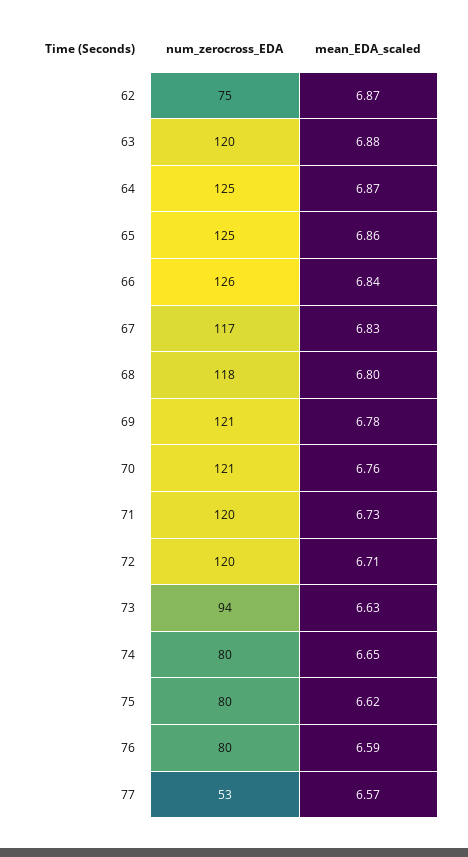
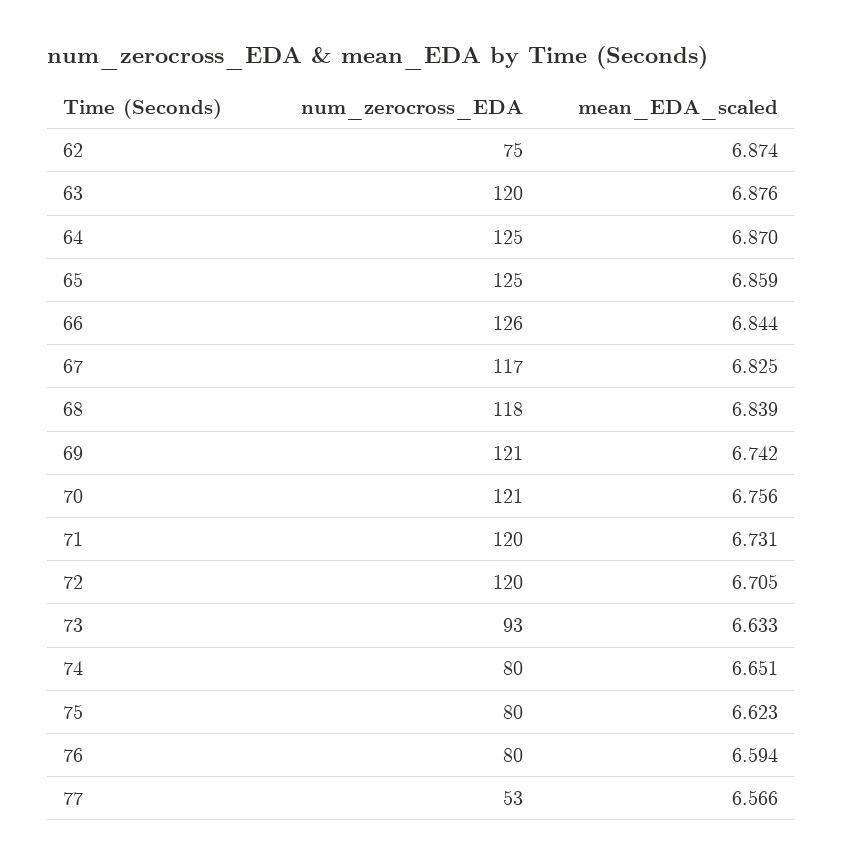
  {
    "num_zerocross_EDA": {
      "62": 75,
      "63": 120,
      "64": 125,
      "65": 125,
      "66": 126,
      "67": 117,
      "68": 118,
      "69": 121,
      "70": 121,
      "71": 120,
      "72": 120,
-     "73": 94,
+     "73": 93,
      "74": 80,
      "75": 80,
      "76": 80,
      "77": 53
    },
    "mean_EDA_scaled": {
      "62": 6.874,
      "63": 6.876,
      "64": 6.87,
      "65": 6.859,
      "66": 6.844,
      "67": 6.825,
-     "68": 6.8,
+     "68": 6.839,
-     "69": 6.78,
+     "69": 6.742,
      "70": 6.756,
      "71": 6.731,
      "72": 6.705,
      "73": 6.633,
      "74": 6.651,
      "75": 6.623,
      "76": 6.594,
      "77": 6.566
    }
  }

